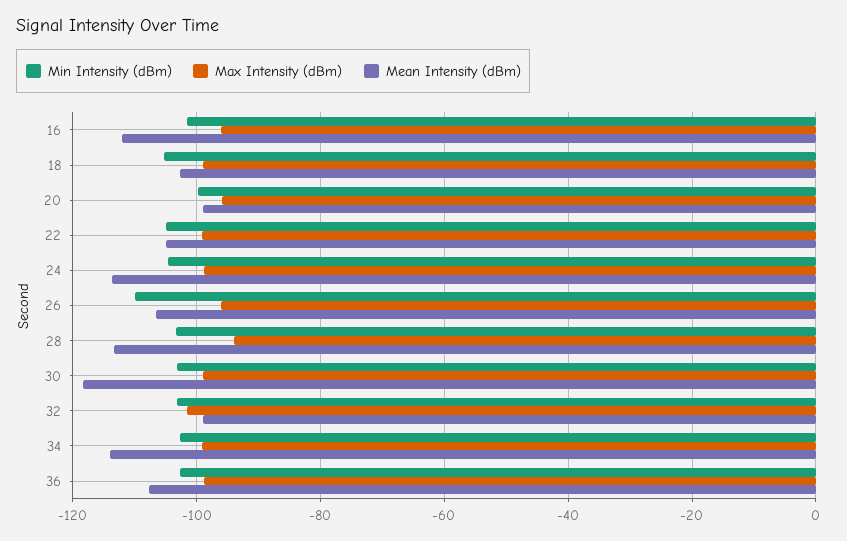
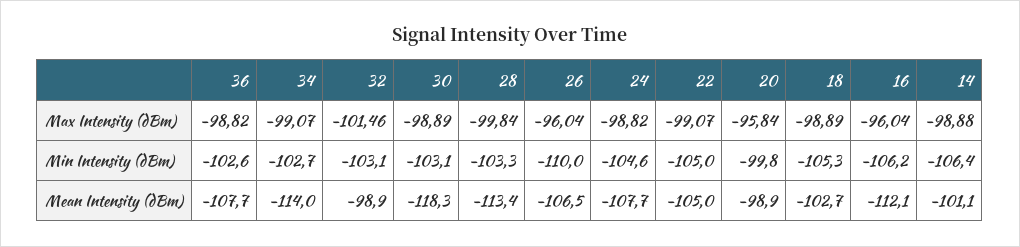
  {
    "Min Intensity (dBm)": {
-     "16": -102,
+     "16": -106.2,
      "18": -105.3,
      "20": -99.8,
      "22": -105,
      "24": -104.6,
      "26": -110,
      "28": -103.3,
      "30": -103.1,
      "32": -103.1,
      "34": -102.7,
-     "36": -102.6
+     "36": -102.6,
+     "14": -106.4
    },
    "Max Intensity (dBm)": {
      "16": -96.04,
      "18": -98.89,
      "20": -95.84,
      "22": -99.07,
      "24": -98.82,
      "26": -96.04,
-     "28": -94,
+     "28": -99.84,
      "30": -98.89,
      "32": -101.46,
      "34": -99.07,
-     "36": -98.82
+     "36": -98.82,
+     "14": -98.88
    },
    "Mean Intensity (dBm)": {
      "16": -112.1,
      "18": -102.7,
      "20": -98.9,
      "22": -105,
-     "24": -114,
+     "24": -107.7,
      "26": -106.5,
      "28": -113.4,
      "30": -118.3,
      "32": -98.9,
      "34": -114,
-     "36": -107.7
+     "36": -107.7,
+     "14": -101.1
    }
  }

